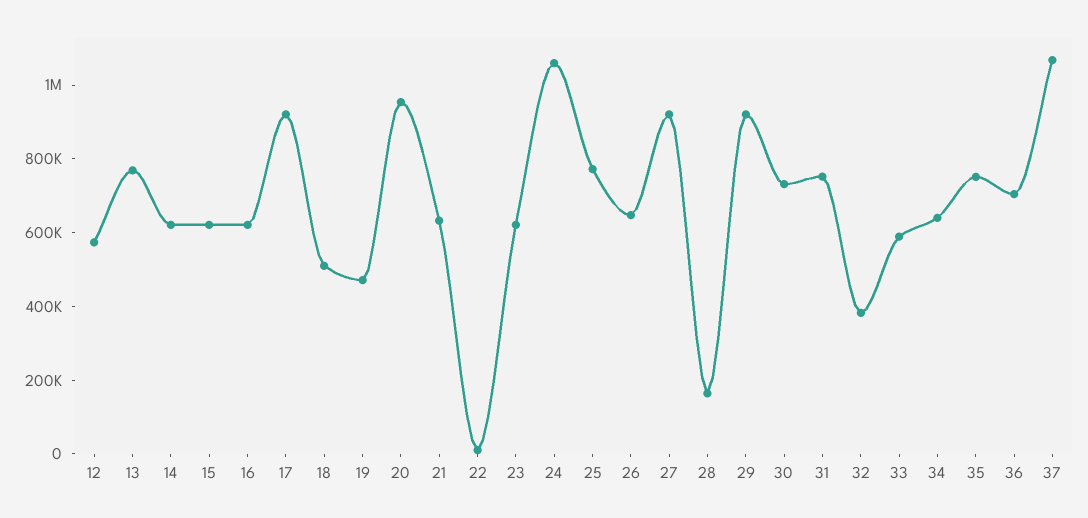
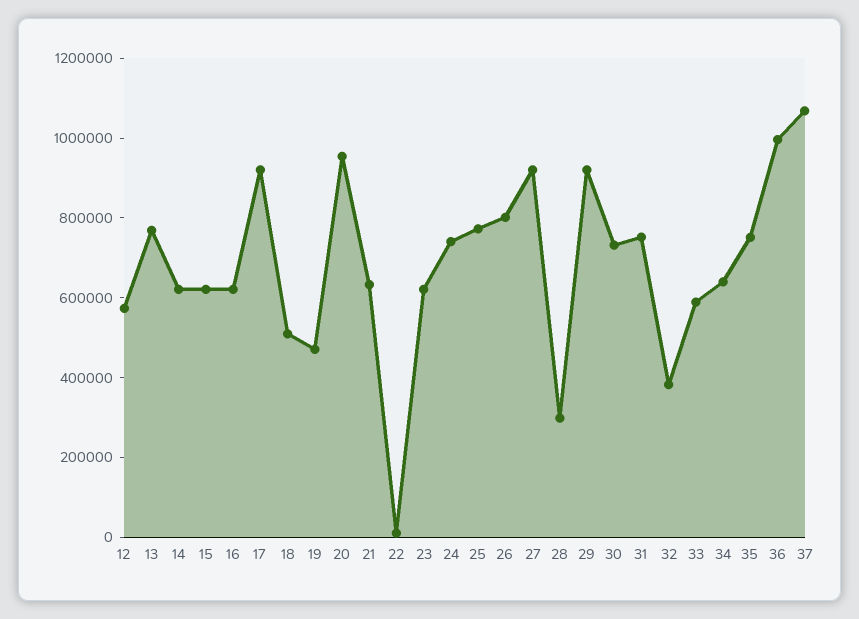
  {
    "12": 550000,
    "13": 750000,
    "14": 600000,
    "15": 600000,
    "16": 600000,
    "17": 900000,
    "18": 500000,
    "19": 450000,
    "20": 950000,
    "21": 650000,
    "22": 0,
    "23": 600000,
-   "24": 1050000,
+   "24": 750000,
    "25": 750000,
-   "26": 650000,
+   "26": 800000,
    "27": 900000,
-   "28": 150000,
+   "28": 300000,
    "29": 900000,
    "30": 750000,
    "31": 750000,
    "32": 400000,
    "33": 600000,
    "34": 650000,
    "35": 750000,
-   "36": 700000,
+   "36": 1000000,
    "37": 1050000
  }

